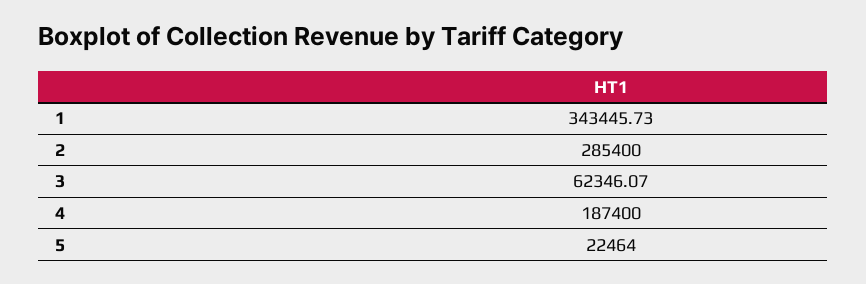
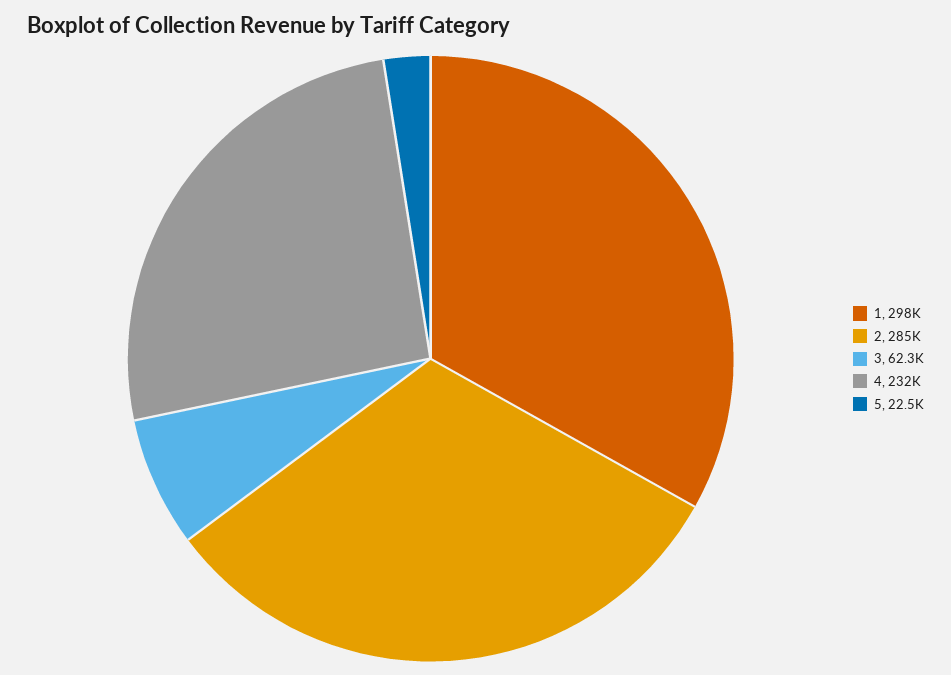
  {
-   "1": 343445.73,
+   "1": 298000,
    "2": 285400,
    "3": 62346.07,
-   "4": 187400,
+   "4": 232000,
    "5": 22464
  }

